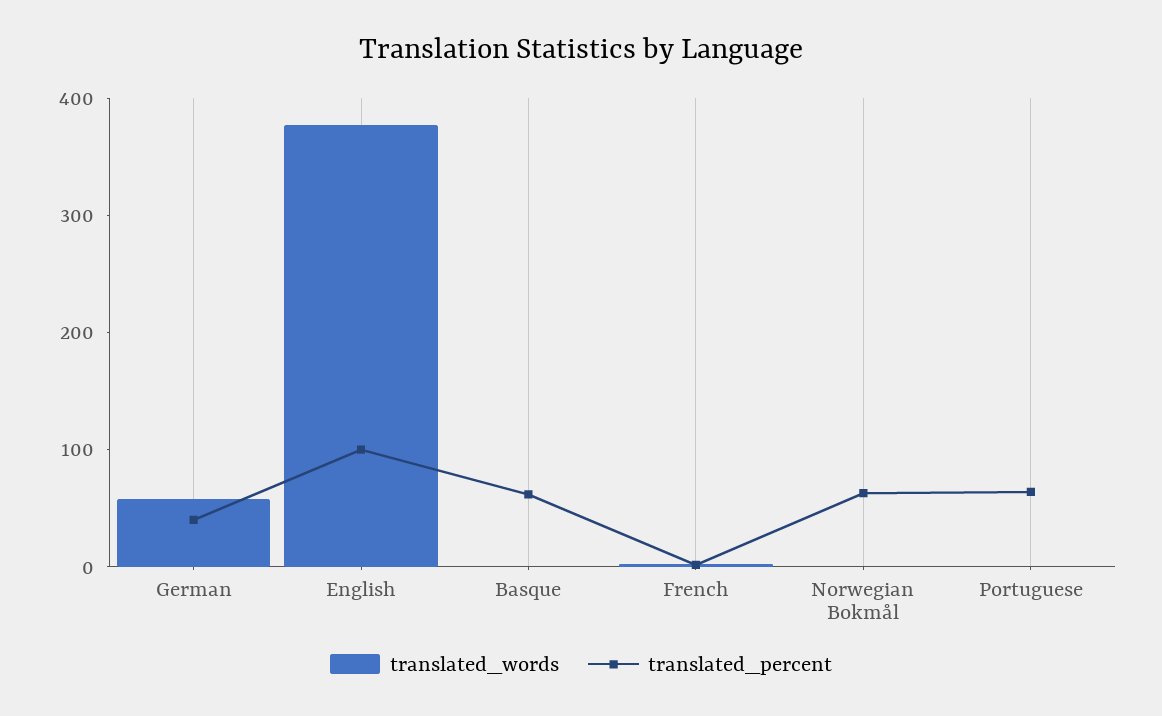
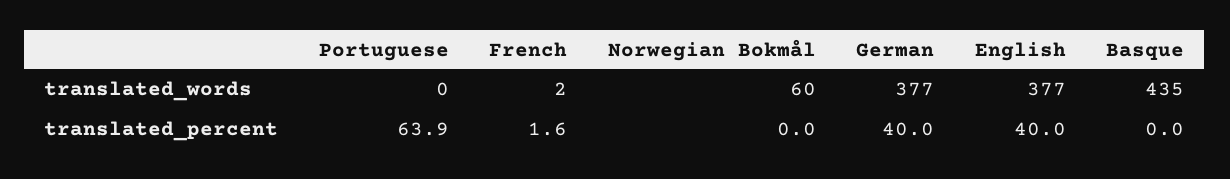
  {
    "translated_words": {
-     "German": 60,
+     "German": 377,
      "English": 377,
-     "Basque": 0,
+     "Basque": 435,
      "French": 2,
-     "Norwegian Bokmål": 0,
+     "Norwegian Bokmål": 60,
      "Portuguese": 0
    },
    "translated_percent": {
      "German": 40,
-     "English": 100,
+     "English": 40,
-     "Basque": 60,
+     "Basque": 0,
      "French": 1.6,
-     "Norwegian Bokmål": 60,
+     "Norwegian Bokmål": 0,
      "Portuguese": 63.9
    }
  }

